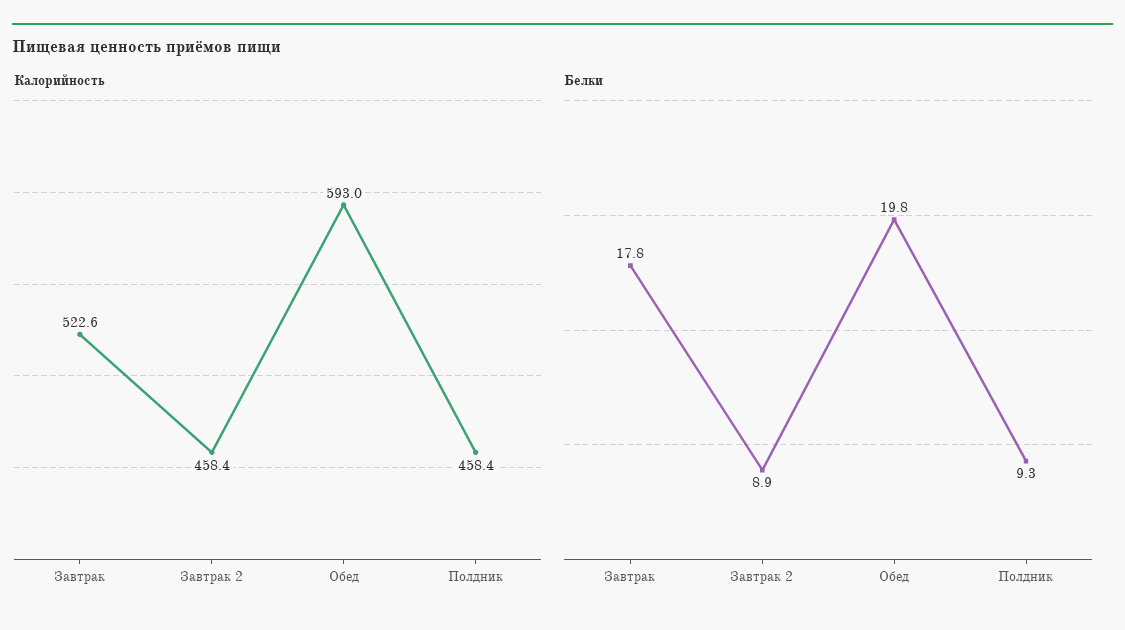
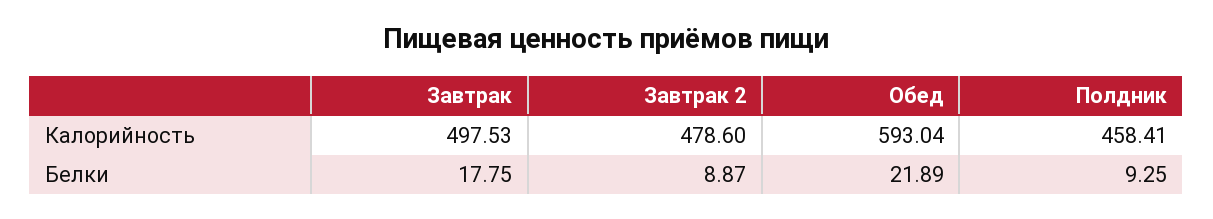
  {
    "Калорийность": {
-     "Завтрак": 522.6,
+     "Завтрак": 497.53,
-     "Завтрак 2": 458.4,
+     "Завтрак 2": 478.6,
      "Обед": 593.04,
      "Полдник": 458.41
    },
    "Белки": {
      "Завтрак": 17.75,
      "Завтрак 2": 8.87,
-     "Обед": 19.8,
+     "Обед": 21.89,
      "Полдник": 9.25
    }
  }

